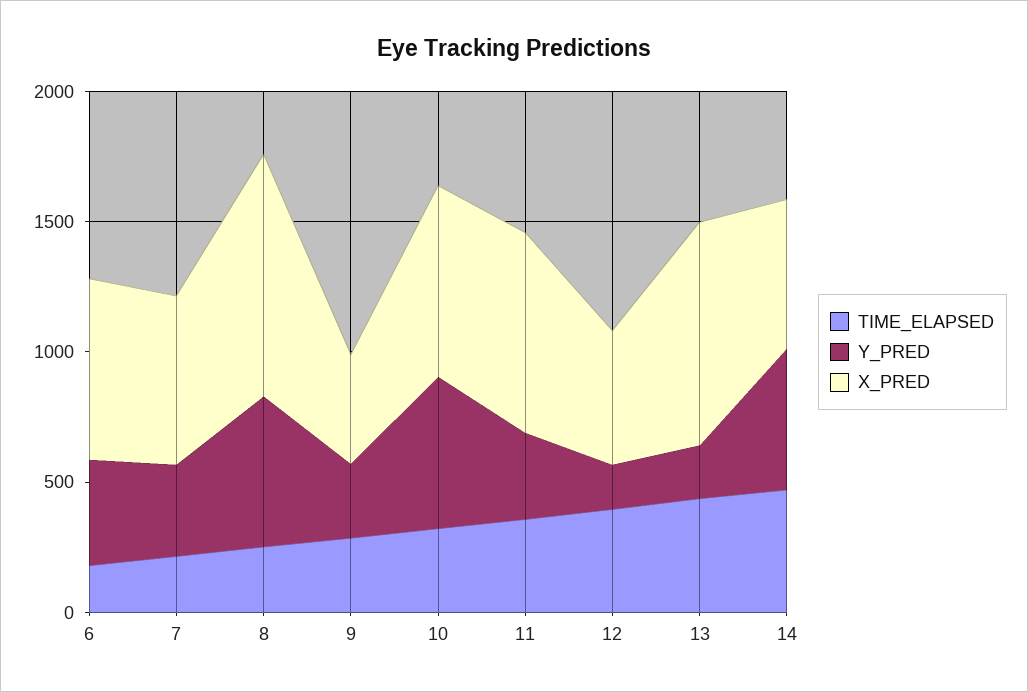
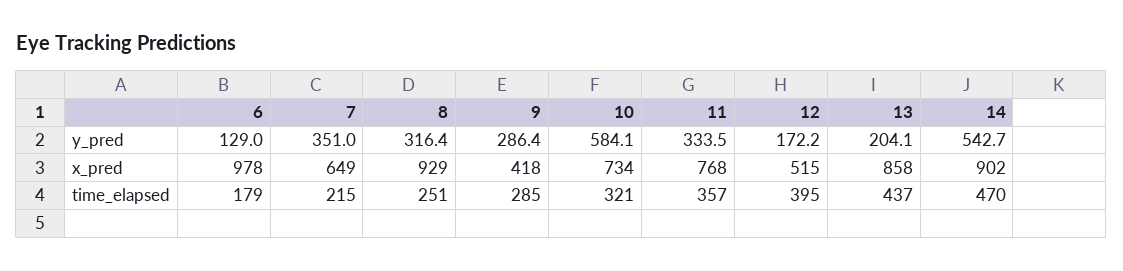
  {
    "TIME_ELAPSED": {
      "6": 179,
      "7": 215,
      "8": 251,
      "9": 285,
      "10": 321,
      "11": 357,
      "12": 395,
      "13": 437,
      "14": 470
    },
    "Y_PRED": {
-     "6": 400,
+     "6": 129,
      "7": 351,
-     "8": 600,
+     "8": 316.4,
      "9": 286.4,
      "10": 584.1,
      "11": 333.5,
      "12": 172.2,
      "13": 204.1,
      "14": 542.7
    },
    "X_PRED": {
-     "6": 700,
+     "6": 978,
      "7": 649,
      "8": 929,
      "9": 418,
      "10": 734,
      "11": 768,
      "12": 515,
      "13": 858,
-     "14": 600
+     "14": 902
    }
  }

